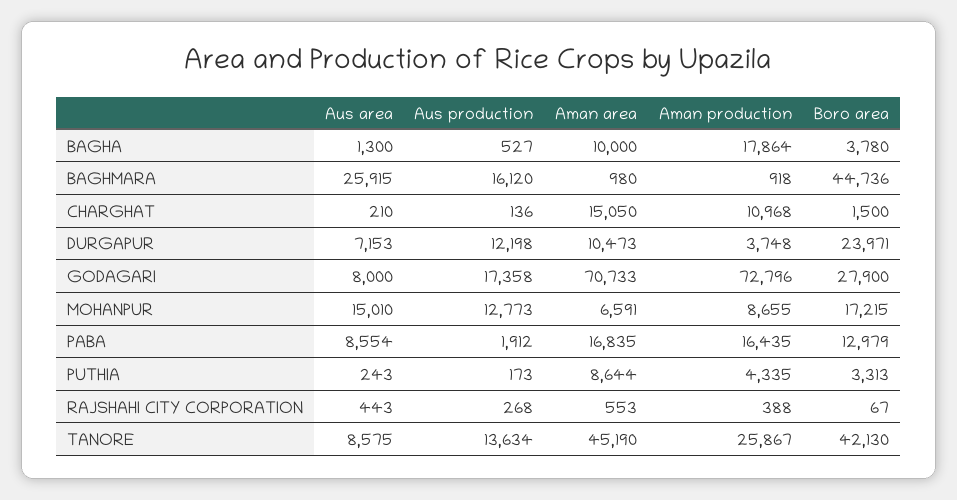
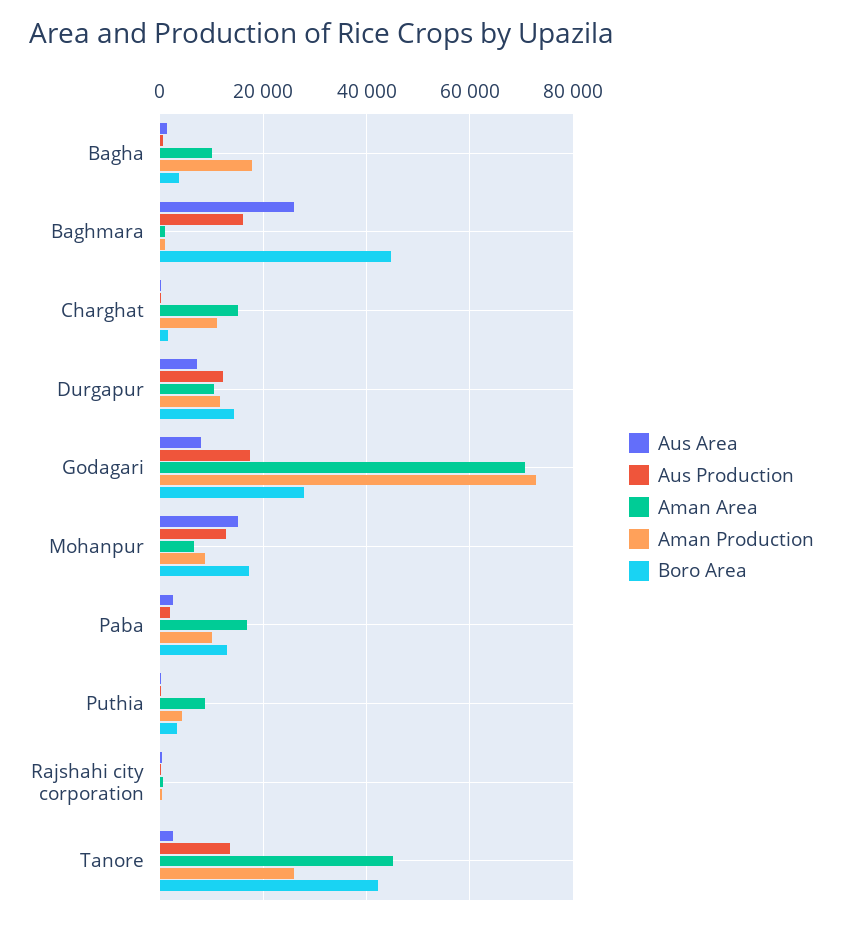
  {
    "Aus area": {
      "BAGHA": 1300,
      "BAGHMARA": 25915,
      "CHARGHAT": 210,
      "DURGAPUR": 7153,
      "GODAGARI": 8000,
      "MOHANPUR": 15010,
-     "PABA": 8554,
+     "PABA": 2000,
      "PUTHIA": 243,
      "RAJSHAHI CITY CORPORATION": 443,
-     "TANORE": 8575
+     "TANORE": 2000
    },
    "Aus production": {
      "BAGHA": 527,
      "BAGHMARA": 16120,
      "CHARGHAT": 136,
      "DURGAPUR": 12198,
      "GODAGARI": 17358,
      "MOHANPUR": 12773,
      "PABA": 1912,
      "PUTHIA": 173,
      "RAJSHAHI CITY CORPORATION": 268,
      "TANORE": 13634
    },
    "Aman area": {
      "BAGHA": 10000,
      "BAGHMARA": 980,
      "CHARGHAT": 15050,
      "DURGAPUR": 10473,
      "GODAGARI": 70733,
      "MOHANPUR": 6591,
      "PABA": 16835,
      "PUTHIA": 8644,
      "RAJSHAHI CITY CORPORATION": 553,
      "TANORE": 45190
    },
    "Aman production": {
      "BAGHA": 17864,
      "BAGHMARA": 918,
      "CHARGHAT": 10968,
-     "DURGAPUR": 3748,
+     "DURGAPUR": 12000,
      "GODAGARI": 72796,
      "MOHANPUR": 8655,
-     "PABA": 16435,
+     "PABA": 10000,
      "PUTHIA": 4335,
      "RAJSHAHI CITY CORPORATION": 388,
      "TANORE": 25867
    },
    "Boro area": {
      "BAGHA": 3780,
      "BAGHMARA": 44736,
      "CHARGHAT": 1500,
-     "DURGAPUR": 23971,
+     "DURGAPUR": 14000,
      "GODAGARI": 27900,
      "MOHANPUR": 17215,
      "PABA": 12979,
      "PUTHIA": 3313,
      "RAJSHAHI CITY CORPORATION": 67,
      "TANORE": 42130
    }
  }

